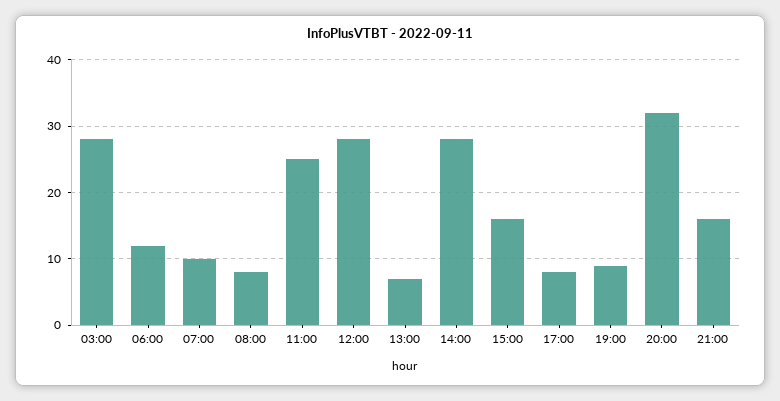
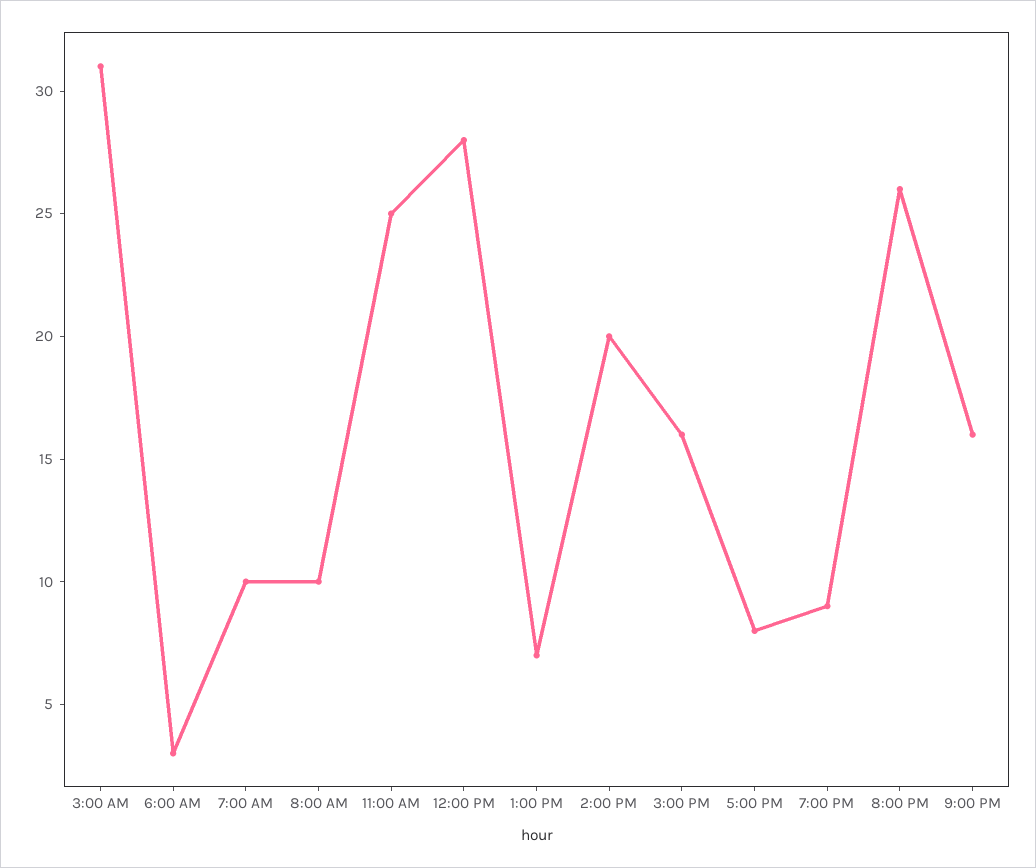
  {
-   "03:00": 28,
+   "03:00": 31,
-   "06:00": 12,
+   "06:00": 3,
    "07:00": 10,
-   "08:00": 8,
+   "08:00": 10,
    "11:00": 25,
    "12:00": 28,
    "13:00": 7,
-   "14:00": 28,
+   "14:00": 20,
    "15:00": 16,
    "17:00": 8,
    "19:00": 9,
-   "20:00": 32,
+   "20:00": 26,
    "21:00": 16
  }

